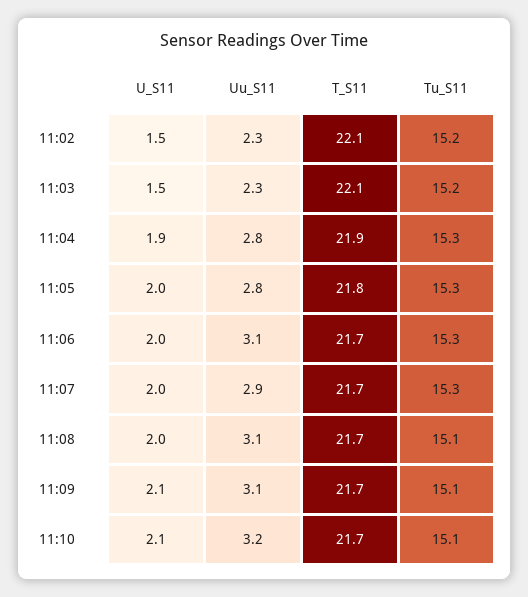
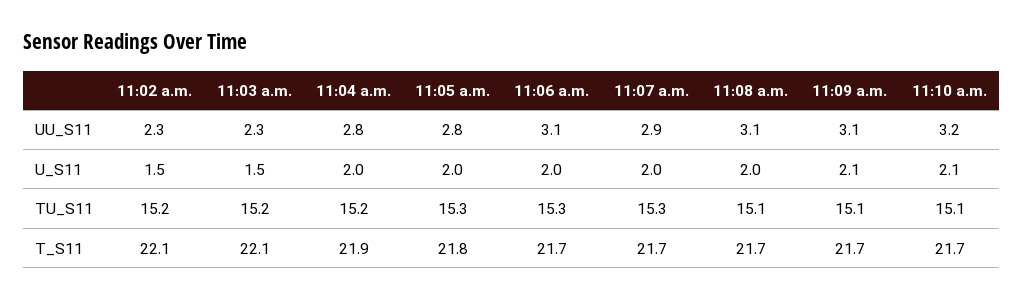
  {
    "U_S11": {
      "11:02": 1.5,
      "11:03": 1.5,
-     "11:04": 1.9,
+     "11:04": 2,
      "11:05": 2,
      "11:06": 2,
      "11:07": 2,
      "11:08": 2,
      "11:09": 2.1,
      "11:10": 2.1
    },
    "Uu_S11": {
      "11:02": 2.3,
      "11:03": 2.3,
      "11:04": 2.8,
      "11:05": 2.8,
      "11:06": 3.1,
      "11:07": 2.9,
      "11:08": 3.1,
      "11:09": 3.1,
      "11:10": 3.2
    },
    "T_S11": {
      "11:02": 22.1,
      "11:03": 22.1,
      "11:04": 21.9,
      "11:05": 21.8,
      "11:06": 21.7,
      "11:07": 21.7,
      "11:08": 21.7,
      "11:09": 21.7,
      "11:10": 21.7
    },
    "Tu_S11": {
      "11:02": 15.2,
      "11:03": 15.2,
-     "11:04": 15.3,
+     "11:04": 15.2,
      "11:05": 15.3,
      "11:06": 15.3,
      "11:07": 15.3,
      "11:08": 15.1,
      "11:09": 15.1,
      "11:10": 15.1
    }
  }

